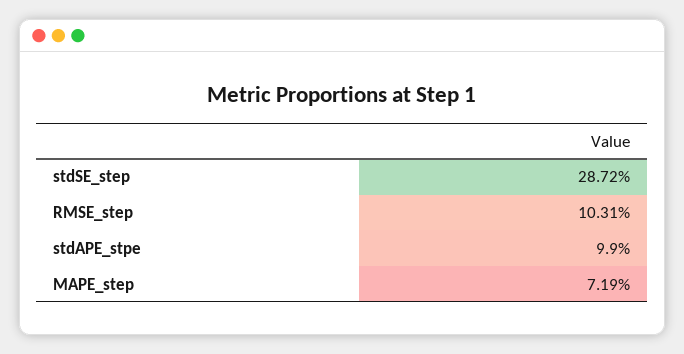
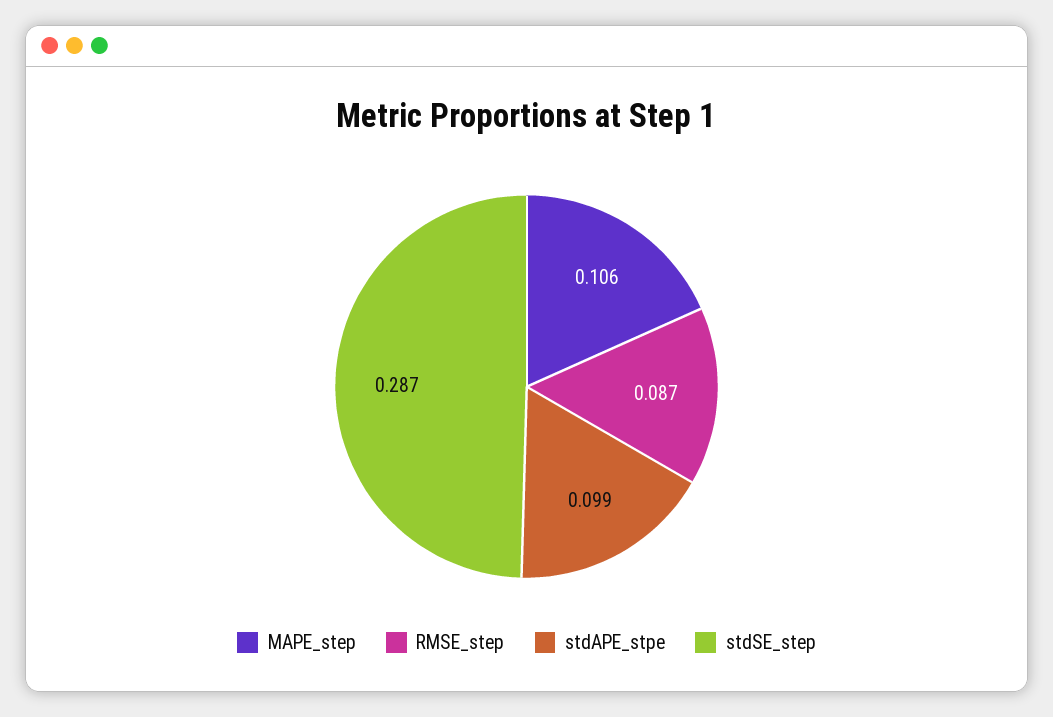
  {
    "stdSE_step": 0.2872,
-   "RMSE_step": 0.1031,
+   "RMSE_step": 0.087,
    "stdAPE_stpe": 0.099,
-   "MAPE_step": 0.0719
+   "MAPE_step": 0.106
  }

